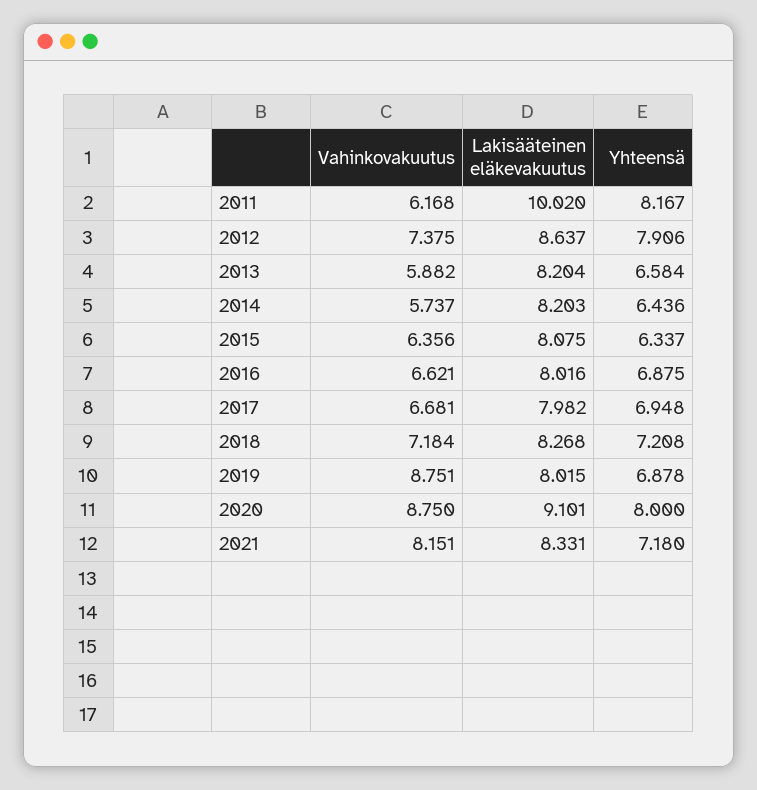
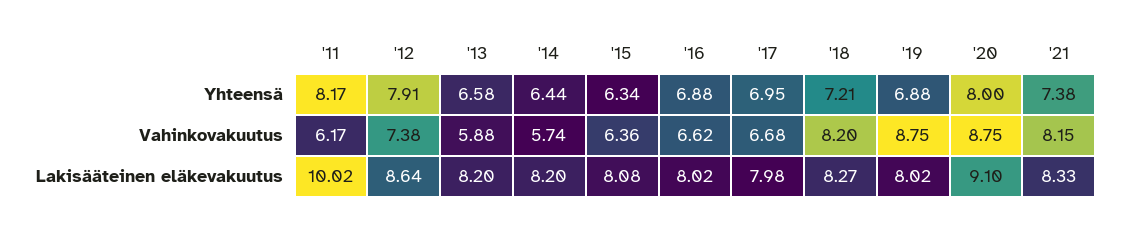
  {
    "Vahinkovakuutus": {
      "2011": 6.168,
      "2012": 7.375,
      "2013": 5.882,
      "2014": 5.737,
      "2015": 6.356,
      "2016": 6.621,
      "2017": 6.681,
-     "2018": 7.184,
+     "2018": 8.2,
      "2019": 8.751,
      "2020": 8.75,
      "2021": 8.151
    },
    "Lakisääteinen eläkevakuutus": {
      "2011": 10.02,
      "2012": 8.637,
      "2013": 8.204,
      "2014": 8.203,
      "2015": 8.075,
      "2016": 8.016,
      "2017": 7.982,
      "2018": 8.268,
      "2019": 8.015,
      "2020": 9.101,
      "2021": 8.331
    },
    "Yhteensä": {
      "2011": 8.167,
      "2012": 7.906,
      "2013": 6.584,
      "2014": 6.436,
      "2015": 6.337,
      "2016": 6.875,
      "2017": 6.948,
      "2018": 7.208,
      "2019": 6.878,
      "2020": 8,
-     "2021": 7.18
+     "2021": 7.38
    }
  }

